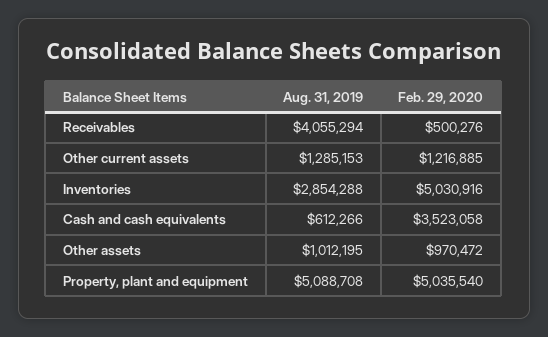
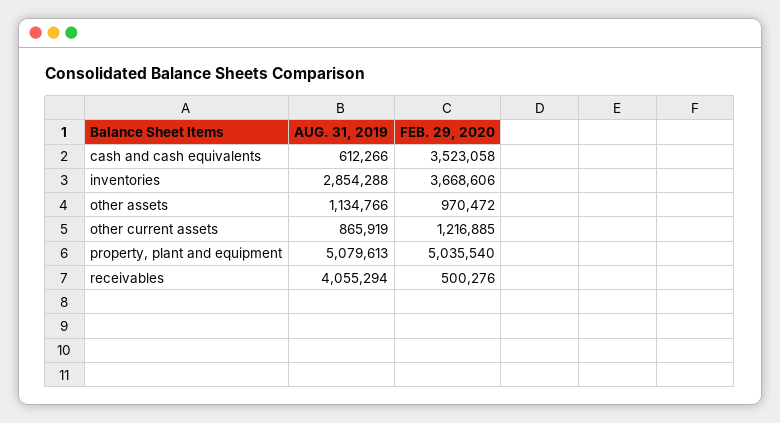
  {
    "Aug. 31, 2019": {
      "Receivables": 4055294,
-     "Other current assets": 1285153,
+     "Other current assets": 865919,
      "Inventories": 2854288,
      "Cash and cash equivalents": 612266,
-     "Other assets": 1012195,
+     "Other assets": 1134766,
-     "Property, plant and equipment": 5088708
+     "Property, plant and equipment": 5079613
    },
    "Feb. 29, 2020": {
      "Receivables": 500276,
      "Other current assets": 1216885,
-     "Inventories": 5030916,
+     "Inventories": 3668606,
      "Cash and cash equivalents": 3523058,
      "Other assets": 970472,
      "Property, plant and equipment": 5035540
    }
  }

